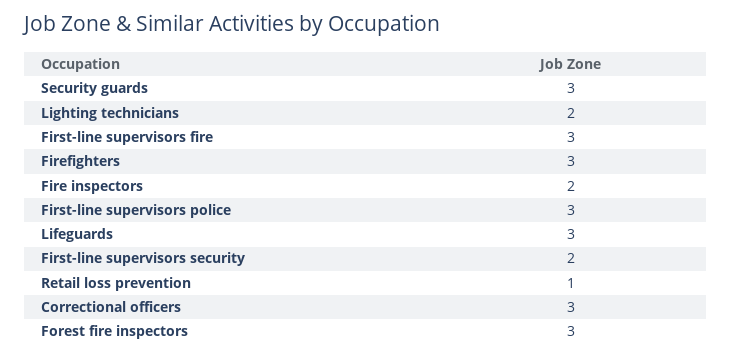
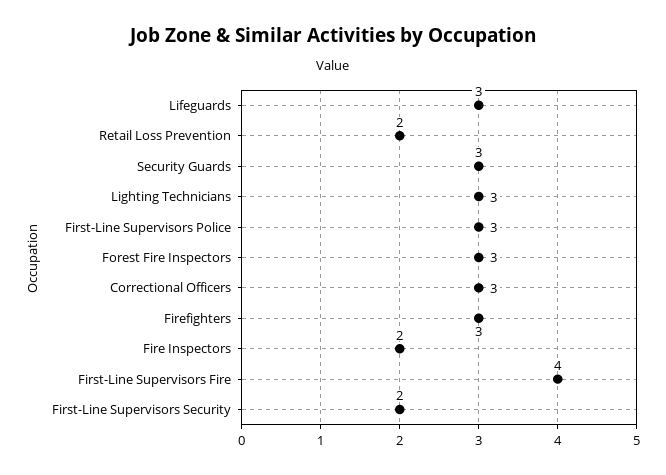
  {
    "Security guards": 3,
-   "Lighting technicians": 2,
+   "Lighting technicians": 3,
-   "First-line supervisors fire": 3,
+   "First-line supervisors fire": 4,
    "Firefighters": 3,
    "Fire inspectors": 2,
    "First-line supervisors police": 3,
    "Lifeguards": 3,
    "First-line supervisors security": 2,
-   "Retail loss prevention": 1,
+   "Retail loss prevention": 2,
    "Correctional officers": 3,
    "Forest fire inspectors": 3
  }

